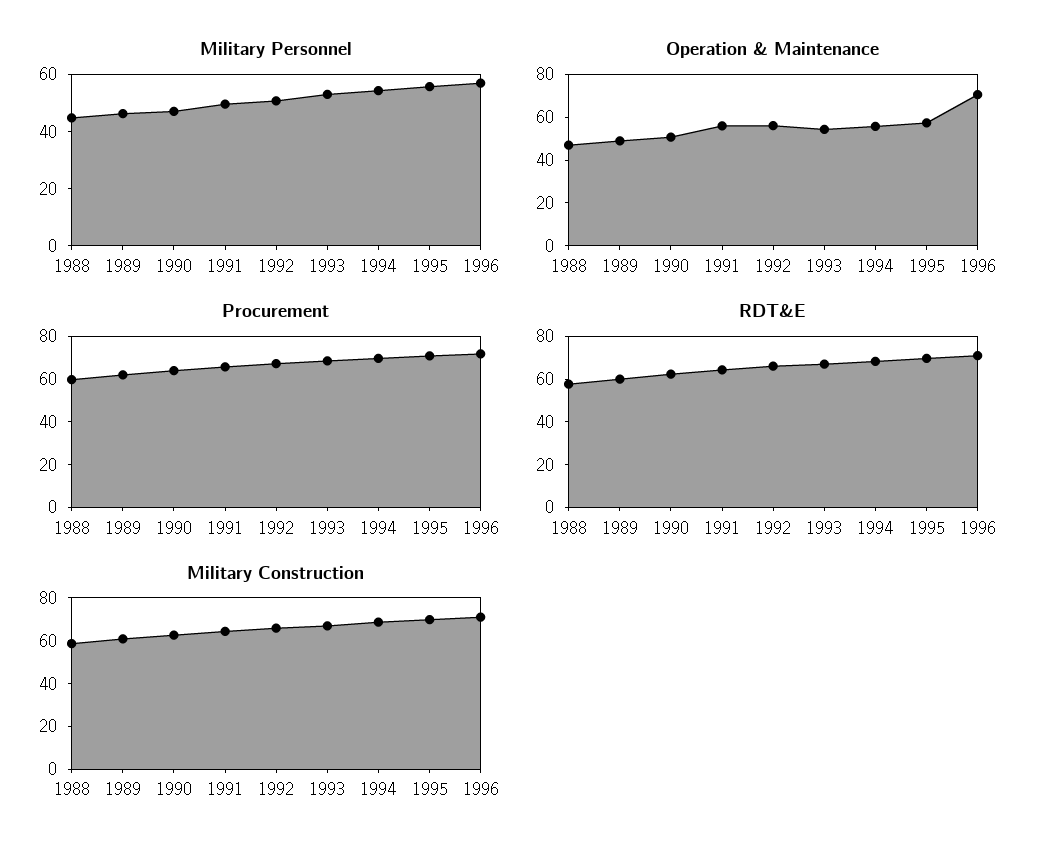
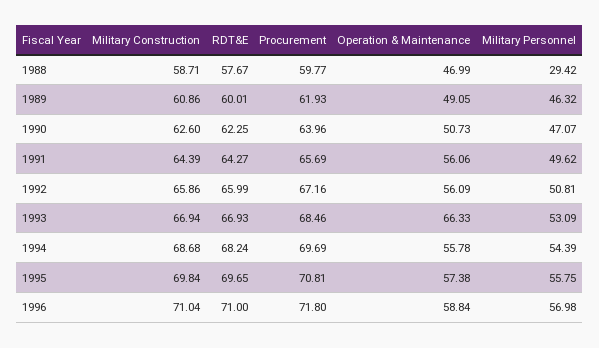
  {
    "Military Personnel": {
-     "1988": 45,
+     "1988": 29.42,
      "1989": 46.32,
      "1990": 47.07,
      "1991": 49.62,
      "1992": 50.81,
      "1993": 53.09,
      "1994": 54.39,
      "1995": 55.75,
      "1996": 56.98
    },
    "Operation & Maintenance": {
      "1988": 46.99,
      "1989": 49.05,
      "1990": 50.73,
      "1991": 56.06,
      "1992": 56.09,
-     "1993": 55,
+     "1993": 66.33,
      "1994": 55.78,
      "1995": 57.38,
-     "1996": 70
+     "1996": 58.84
    },
    "Procurement": {
      "1988": 59.77,
      "1989": 61.93,
      "1990": 63.96,
      "1991": 65.69,
      "1992": 67.16,
      "1993": 68.46,
      "1994": 69.69,
      "1995": 70.81,
      "1996": 71.8
    },
    "RDT&E": {
      "1988": 57.67,
      "1989": 60.01,
      "1990": 62.25,
      "1991": 64.27,
      "1992": 65.99,
      "1993": 66.93,
      "1994": 68.24,
      "1995": 69.65,
      "1996": 71
    },
    "Military Construction": {
      "1988": 58.71,
      "1989": 60.86,
      "1990": 62.6,
      "1991": 64.39,
      "1992": 65.86,
      "1993": 66.94,
      "1994": 68.68,
      "1995": 69.84,
      "1996": 71.04
    }
  }

